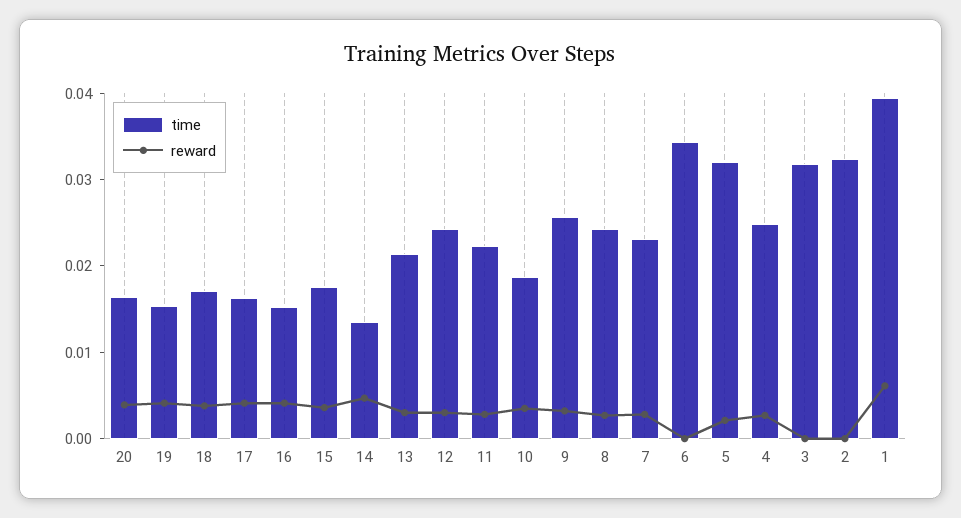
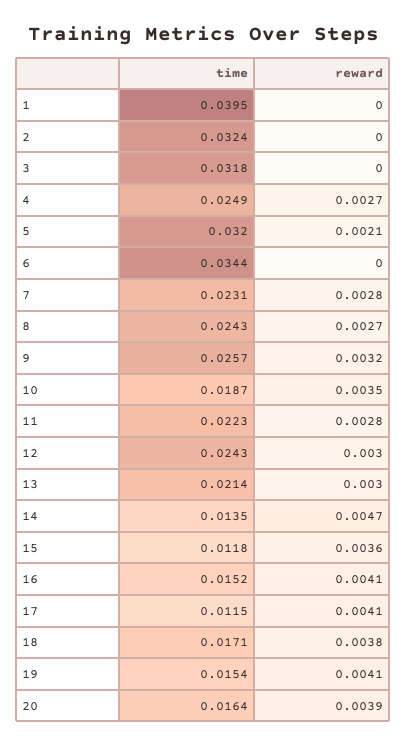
  {
    "time": {
      "20": 0.0164,
      "19": 0.0154,
      "18": 0.0171,
-     "17": 0.016,
+     "17": 0.0115,
      "16": 0.0152,
-     "15": 0.018,
+     "15": 0.0118,
      "14": 0.0135,
      "13": 0.0214,
      "12": 0.0243,
      "11": 0.0223,
      "10": 0.0187,
      "9": 0.0257,
      "8": 0.0243,
      "7": 0.0231,
      "6": 0.0344,
      "5": 0.032,
      "4": 0.0249,
      "3": 0.0318,
      "2": 0.0324,
      "1": 0.0395
    },
    "reward": {
      "20": 0.0039,
      "19": 0.0041,
      "18": 0.0038,
      "17": 0.0041,
      "16": 0.0041,
      "15": 0.0036,
      "14": 0.0047,
      "13": 0.003,
      "12": 0.003,
      "11": 0.0028,
      "10": 0.0035,
      "9": 0.0032,
      "8": 0.0027,
      "7": 0.0028,
      "6": 0,
      "5": 0.0021,
      "4": 0.0027,
      "3": 0,
      "2": 0,
-     "1": 0.006
+     "1": 0
    }
  }

